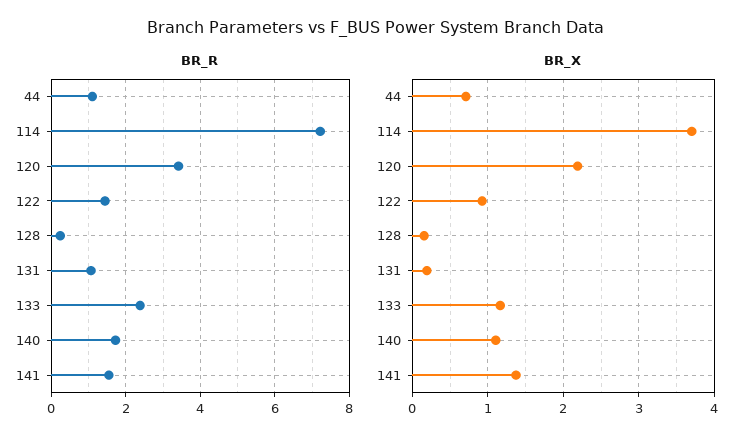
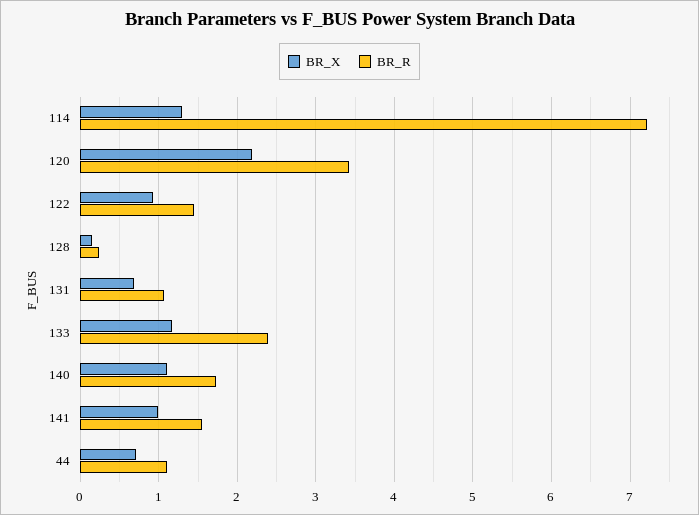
  {
    "BR_R": {
      "44": 1.1,
      "114": 7.2,
      "120": 3.4,
      "122": 1.4,
      "128": 0.2,
      "131": 1.1,
      "133": 2.4,
      "140": 1.7,
      "141": 1.5
    },
    "BR_X": {
      "44": 0.7,
-     "114": 3.7,
+     "114": 1.3,
      "120": 2.2,
      "122": 0.9,
      "128": 0.2,
-     "131": 0.2,
+     "131": 0.7,
      "133": 1.2,
      "140": 1.1,
-     "141": 1.4
+     "141": 1
    }
  }

